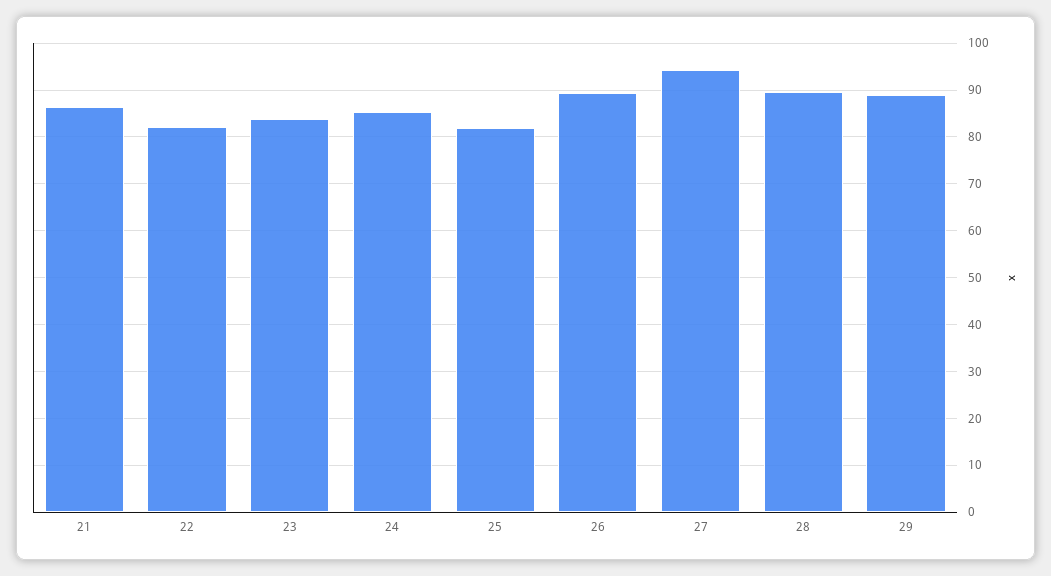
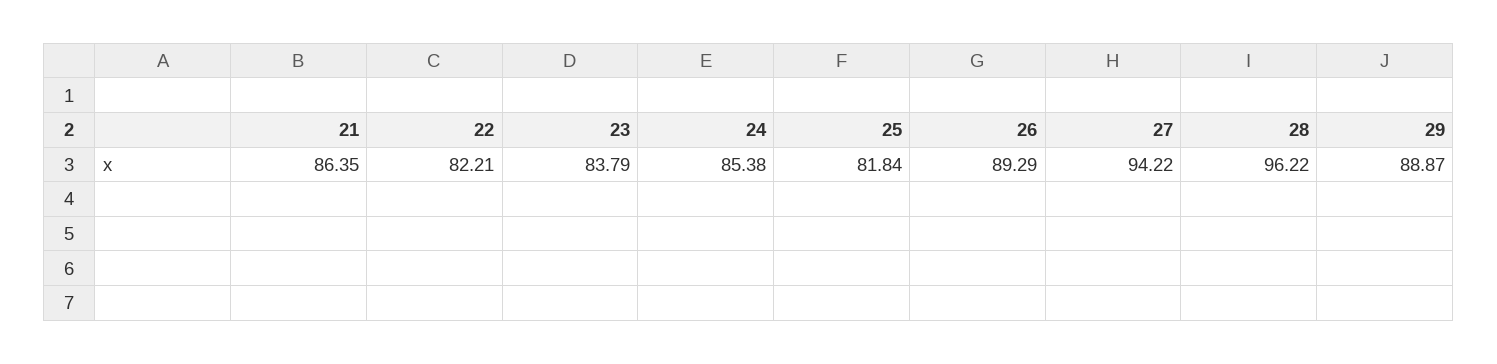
  {
    "21": 86.35,
    "22": 82.21,
    "23": 83.79,
    "24": 85.38,
    "25": 81.84,
    "26": 89.29,
    "27": 94.22,
-   "28": 90,
+   "28": 96.22,
    "29": 88.87
  }

